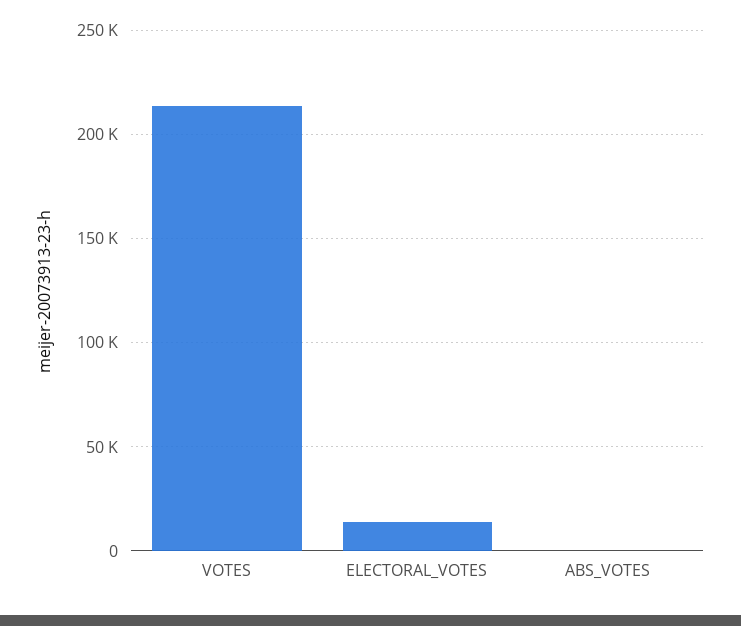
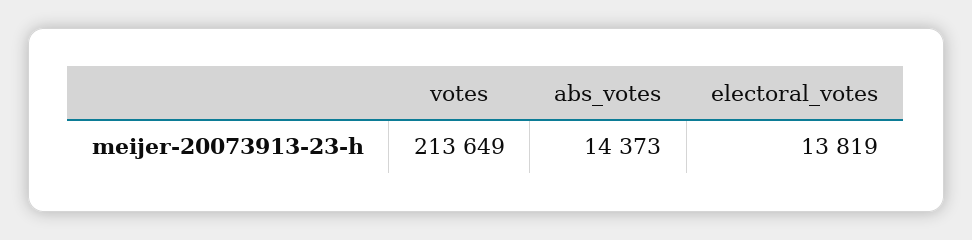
  {
    "VOTES": 213649,
    "ELECTORAL_VOTES": 13819,
-   "ABS_VOTES": 0
+   "ABS_VOTES": 14373
  }

